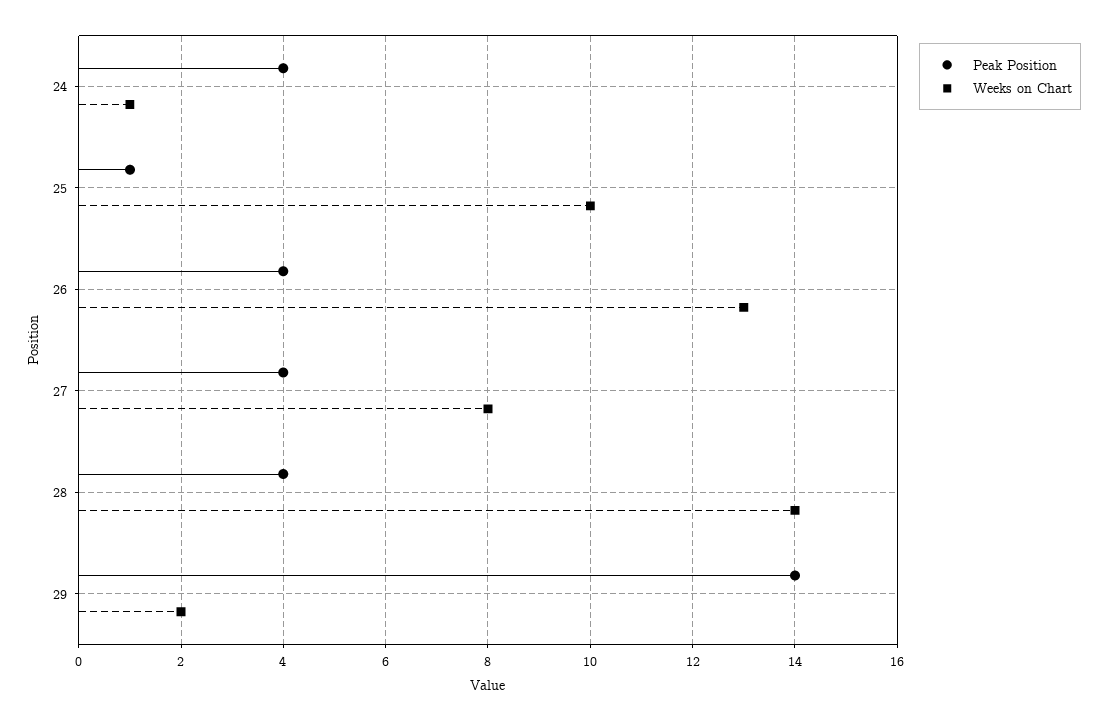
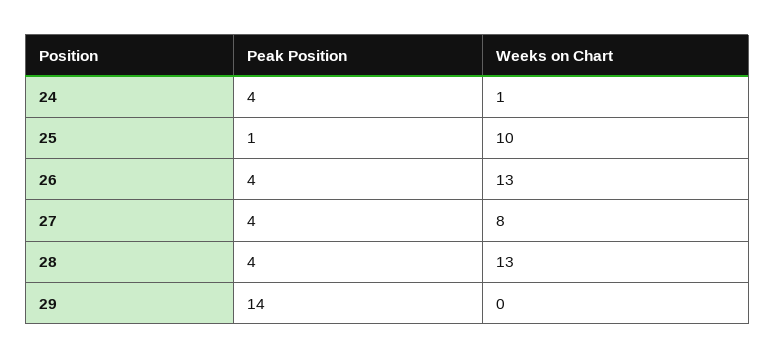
  {
    "Peak Position": {
      "24": 4,
      "25": 1,
      "26": 4,
      "27": 4,
      "28": 4,
      "29": 14
    },
    "Weeks on Chart": {
      "24": 1,
      "25": 10,
      "26": 13,
      "27": 8,
-     "28": 14,
+     "28": 13,
-     "29": 2
+     "29": 0
    }
  }

